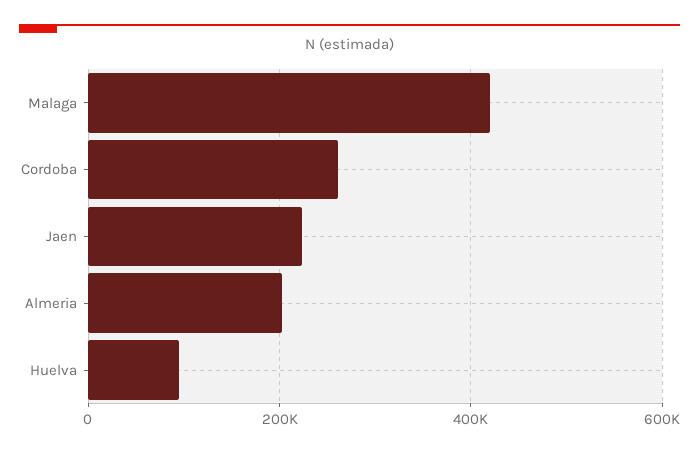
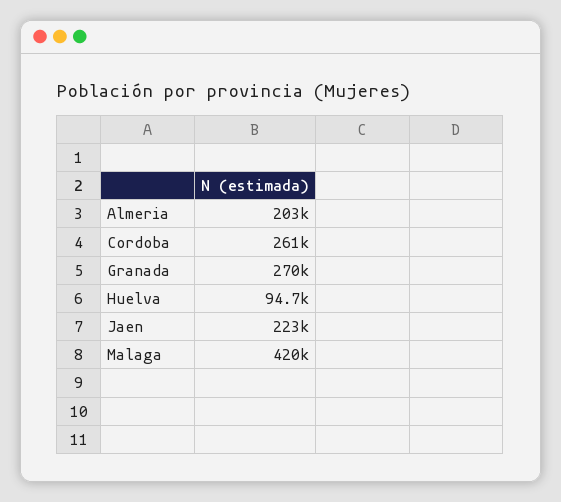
  {
    "Malaga": 420000,
    "Cordoba": 261000,
    "Jaen": 223000,
    "Almeria": 203000,
-   "Huelva": 94700
+   "Huelva": 94700,
+   "Granada": 270000
  }

